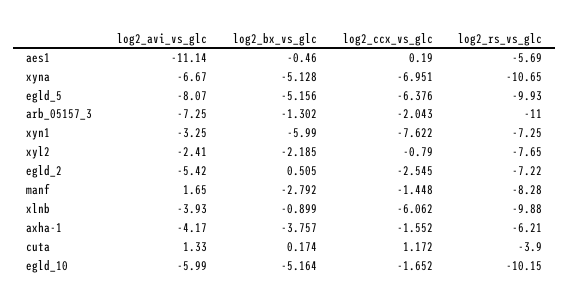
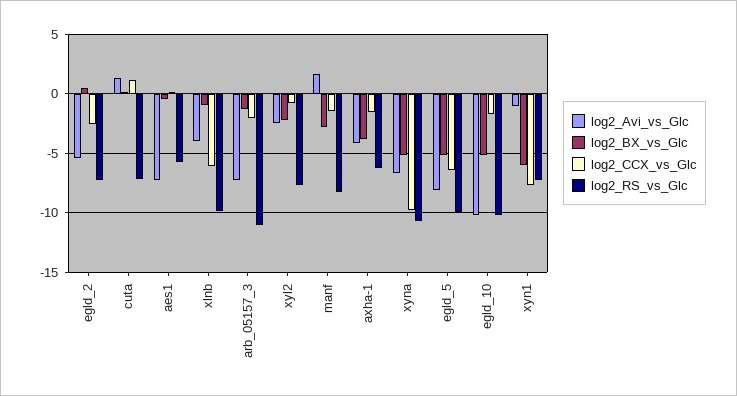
  {
    "log2_avi_vs_glc": {
-     "aes1": -11.14,
+     "aes1": -7,
      "xyna": -6.67,
      "egld_5": -8.07,
      "arb_05157_3": -7.25,
-     "xyn1": -3.25,
+     "xyn1": -1,
      "xyl2": -2.41,
      "egld_2": -5.42,
      "manf": 1.65,
      "xlnb": -3.93,
      "axha-1": -4.17,
      "cuta": 1.33,
-     "egld_10": -5.99
+     "egld_10": -10
    },
    "log2_bx_vs_glc": {
      "aes1": -0.46,
      "xyna": -5.128,
      "egld_5": -5.156,
      "arb_05157_3": -1.302,
      "xyn1": -5.99,
      "xyl2": -2.185,
      "egld_2": 0.505,
      "manf": -2.792,
      "xlnb": -0.899,
      "axha-1": -3.757,
      "cuta": 0.174,
      "egld_10": -5.164
    },
    "log2_ccx_vs_glc": {
      "aes1": 0.19,
-     "xyna": -6.951,
+     "xyna": -10,
      "egld_5": -6.376,
      "arb_05157_3": -2.043,
      "xyn1": -7.622,
      "xyl2": -0.79,
      "egld_2": -2.545,
      "manf": -1.448,
      "xlnb": -6.062,
      "axha-1": -1.552,
      "cuta": 1.172,
      "egld_10": -1.652
    },
    "log2_rs_vs_glc": {
      "aes1": -5.69,
      "xyna": -10.65,
      "egld_5": -9.93,
      "arb_05157_3": -11,
      "xyn1": -7.25,
      "xyl2": -7.65,
      "egld_2": -7.22,
      "manf": -8.28,
      "xlnb": -9.88,
      "axha-1": -6.21,
-     "cuta": -3.9,
+     "cuta": -7,
      "egld_10": -10.15
    }
  }

